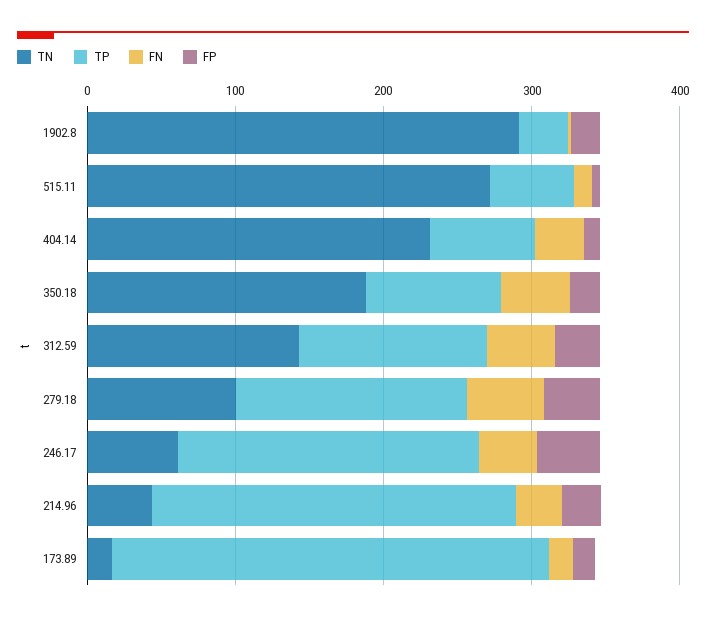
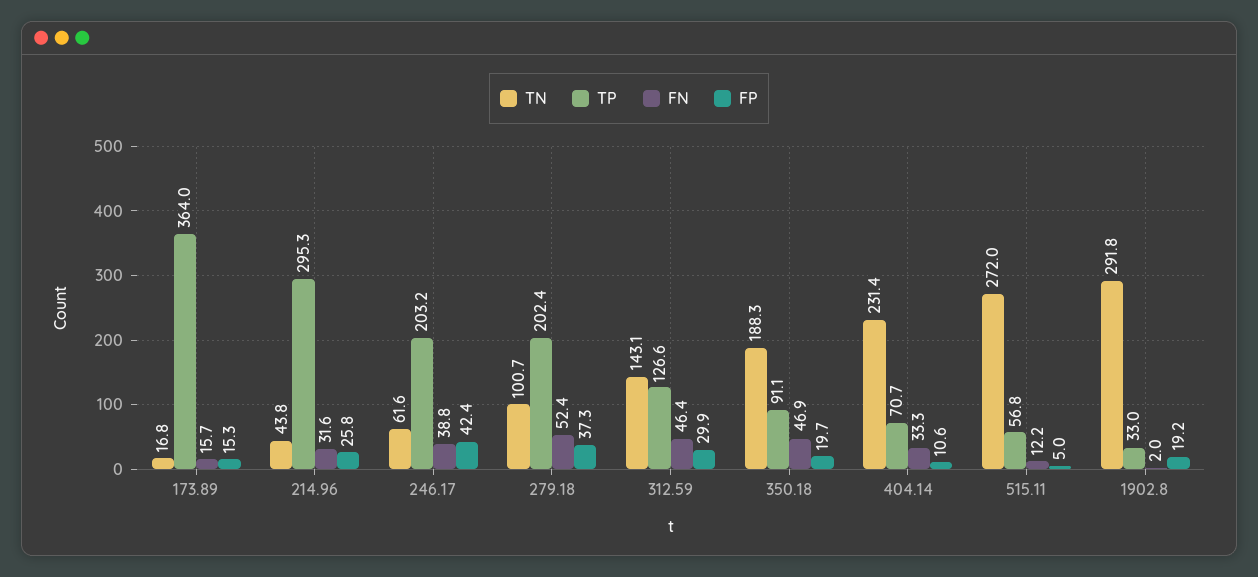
  {
    "TN": {
      "1902.8": 291.8,
      "515.11": 272,
      "404.14": 231.4,
      "350.18": 188.3,
      "312.59": 143.1,
      "279.18": 100.7,
      "246.17": 61.6,
      "214.96": 43.8,
      "173.89": 16.8
    },
    "TP": {
      "1902.8": 33,
      "515.11": 56.8,
      "404.14": 70.7,
      "350.18": 91.1,
      "312.59": 126.6,
-     "279.18": 160,
+     "279.18": 202.4,
      "246.17": 203.2,
-     "214.96": 240,
+     "214.96": 295.3,
-     "173.89": 300
+     "173.89": 364
    },
    "FN": {
      "1902.8": 2,
      "515.11": 12.2,
      "404.14": 33.3,
      "350.18": 46.9,
      "312.59": 46.4,
      "279.18": 52.4,
      "246.17": 38.8,
      "214.96": 31.6,
      "173.89": 15.7
    },
    "FP": {
      "1902.8": 19.2,
      "515.11": 5,
      "404.14": 10.6,
      "350.18": 19.7,
      "312.59": 29.9,
      "279.18": 37.3,
      "246.17": 42.4,
      "214.96": 25.8,
      "173.89": 15.3
    }
  }

